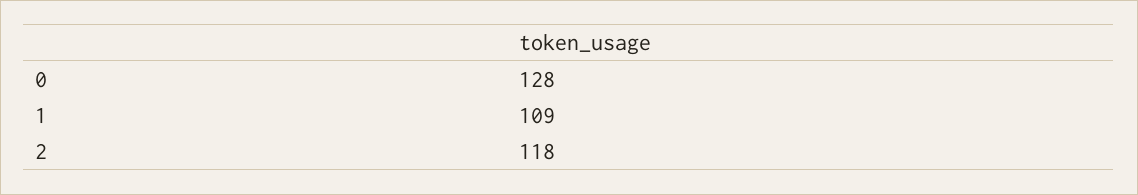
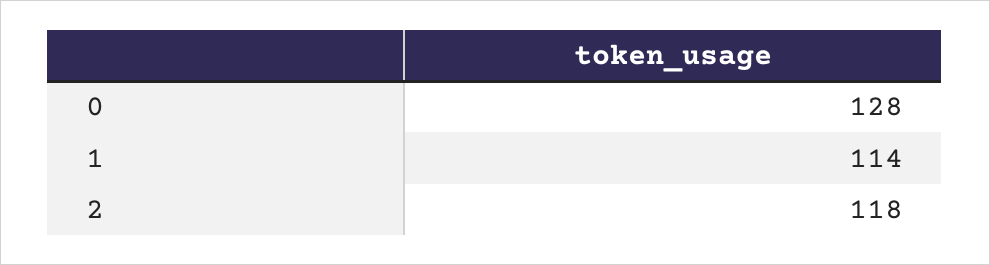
  {
    "0": 128,
-   "1": 109,
+   "1": 114,
    "2": 118
  }

